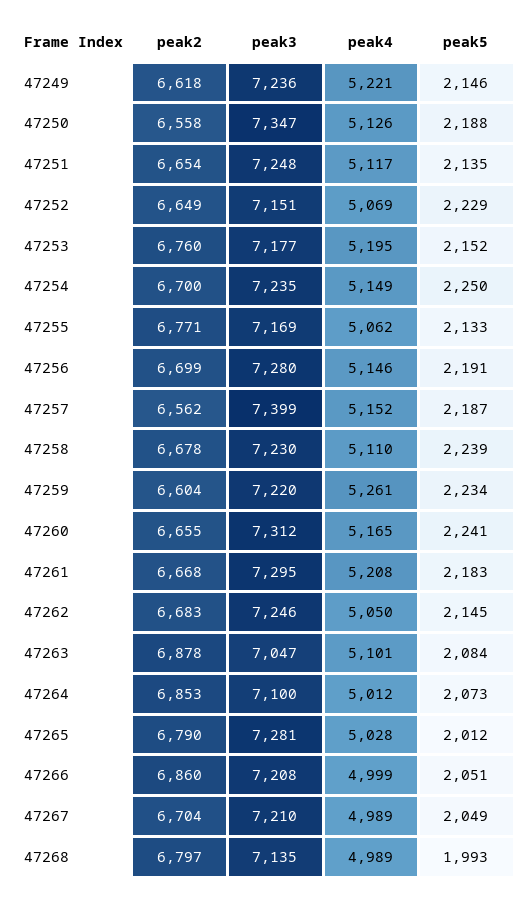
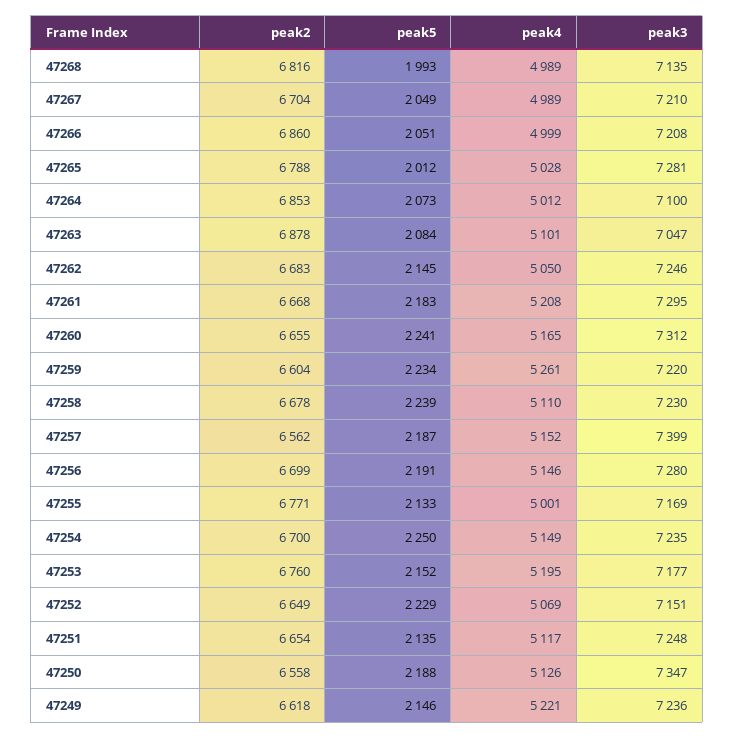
  {
    "peak2": {
      "47249": 6618,
      "47250": 6558,
      "47251": 6654,
      "47252": 6649,
      "47253": 6760,
      "47254": 6700,
      "47255": 6771,
      "47256": 6699,
      "47257": 6562,
      "47258": 6678,
      "47259": 6604,
      "47260": 6655,
      "47261": 6668,
      "47262": 6683,
      "47263": 6878,
      "47264": 6853,
-     "47265": 6790,
+     "47265": 6788,
      "47266": 6860,
      "47267": 6704,
-     "47268": 6797
+     "47268": 6816
    },
    "peak3": {
      "47249": 7236,
      "47250": 7347,
      "47251": 7248,
      "47252": 7151,
      "47253": 7177,
      "47254": 7235,
      "47255": 7169,
      "47256": 7280,
      "47257": 7399,
      "47258": 7230,
      "47259": 7220,
      "47260": 7312,
      "47261": 7295,
      "47262": 7246,
      "47263": 7047,
      "47264": 7100,
      "47265": 7281,
      "47266": 7208,
      "47267": 7210,
      "47268": 7135
    },
    "peak4": {
      "47249": 5221,
      "47250": 5126,
      "47251": 5117,
      "47252": 5069,
      "47253": 5195,
      "47254": 5149,
-     "47255": 5062,
+     "47255": 5001,
      "47256": 5146,
      "47257": 5152,
      "47258": 5110,
      "47259": 5261,
      "47260": 5165,
      "47261": 5208,
      "47262": 5050,
      "47263": 5101,
      "47264": 5012,
      "47265": 5028,
      "47266": 4999,
      "47267": 4989,
      "47268": 4989
    },
    "peak5": {
      "47249": 2146,
      "47250": 2188,
      "47251": 2135,
      "47252": 2229,
      "47253": 2152,
      "47254": 2250,
      "47255": 2133,
      "47256": 2191,
      "47257": 2187,
      "47258": 2239,
      "47259": 2234,
      "47260": 2241,
      "47261": 2183,
      "47262": 2145,
      "47263": 2084,
      "47264": 2073,
      "47265": 2012,
      "47266": 2051,
      "47267": 2049,
      "47268": 1993
    }
  }

